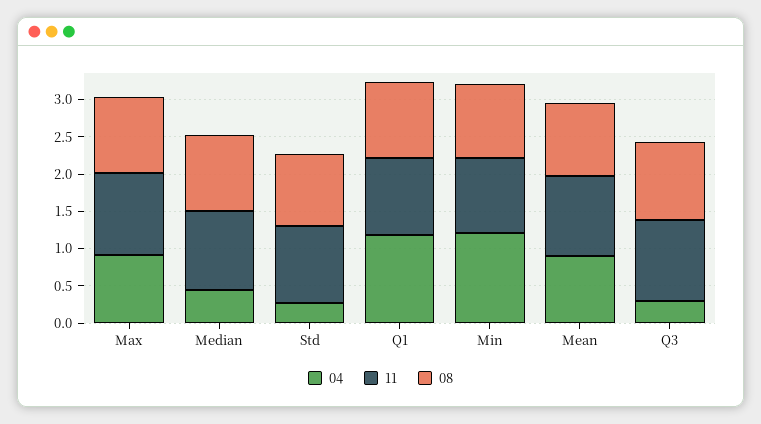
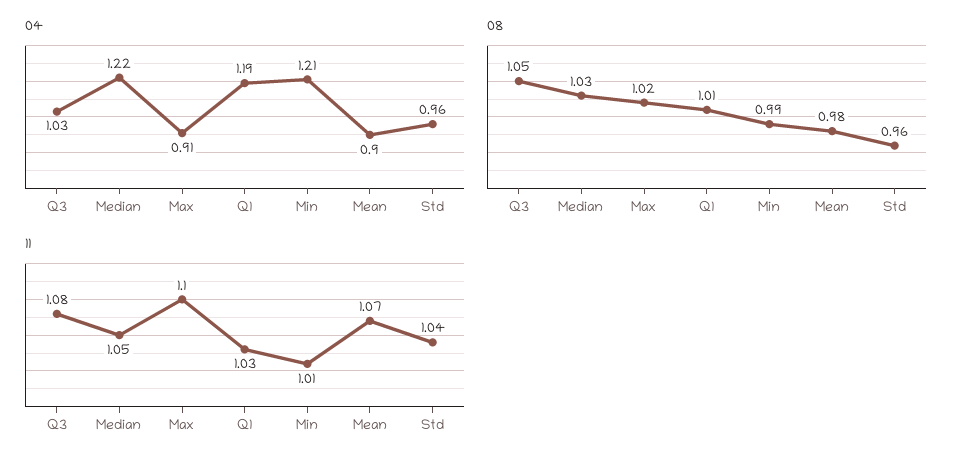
  {
    "04": {
      "Max": 0.91,
-     "Median": 0.5,
+     "Median": 1.22,
-     "Std": 0.25,
+     "Std": 0.96,
      "Q1": 1.19,
      "Min": 1.21,
      "Mean": 0.9,
-     "Q3": 0.25
+     "Q3": 1.03
    },
    "11": {
      "Max": 1.1,
      "Median": 1.05,
      "Std": 1.04,
      "Q1": 1.03,
      "Min": 1.01,
      "Mean": 1.07,
      "Q3": 1.08
    },
    "08": {
      "Max": 1.02,
      "Median": 1.03,
      "Std": 0.96,
      "Q1": 1.01,
      "Min": 0.99,
      "Mean": 0.98,
      "Q3": 1.05
    }
  }

